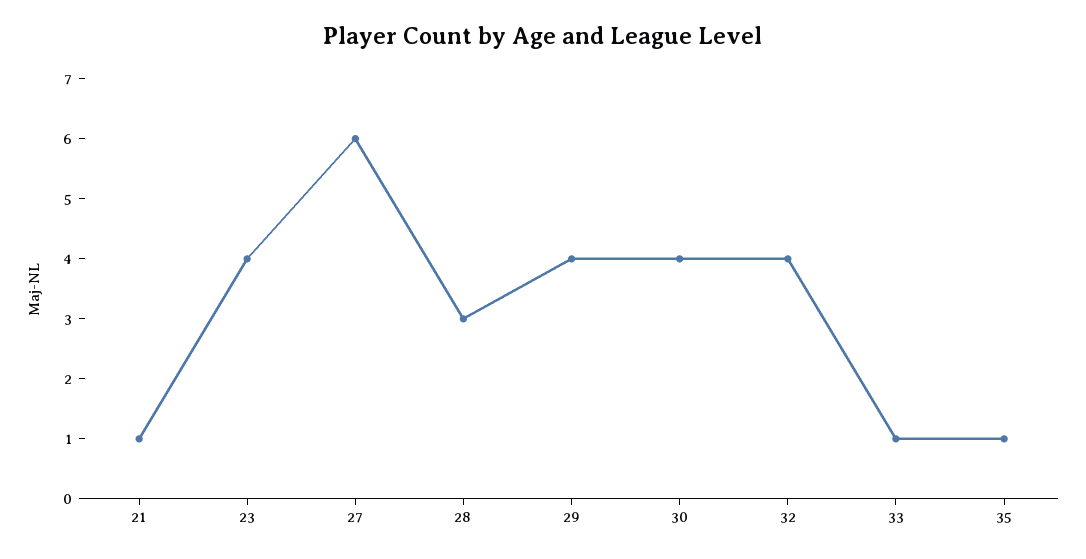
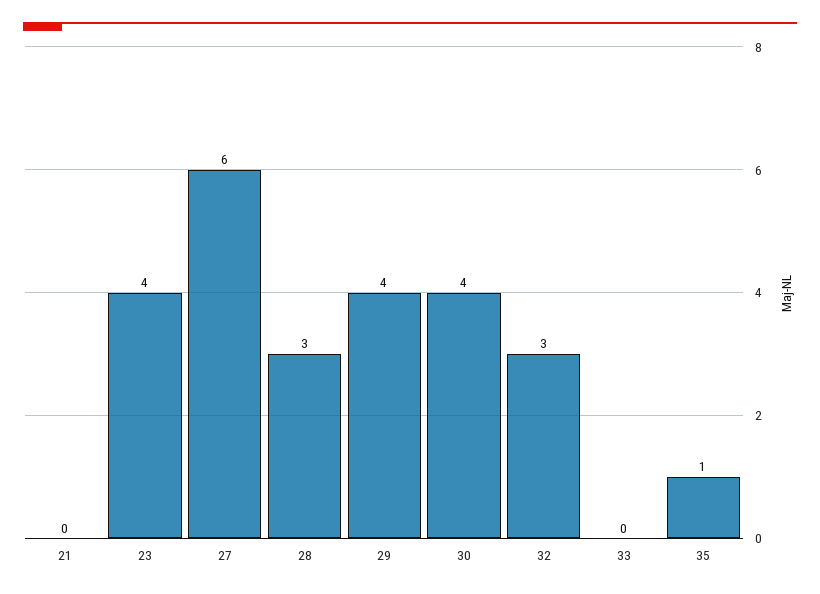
  {
-   "21": 1,
+   "21": 0,
    "23": 4,
    "27": 6,
    "28": 3,
    "29": 4,
    "30": 4,
-   "32": 4,
+   "32": 3,
-   "33": 1,
+   "33": 0,
    "35": 1
  }

